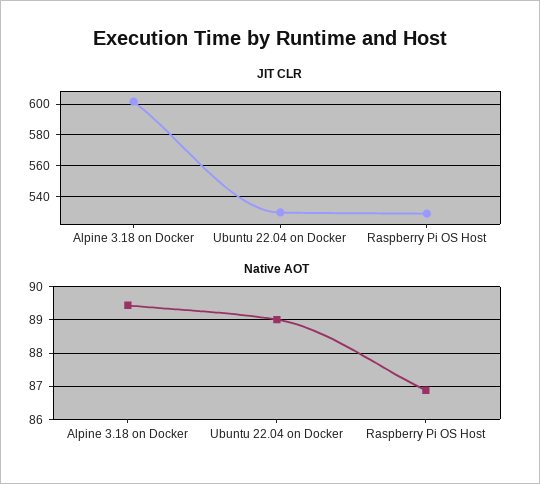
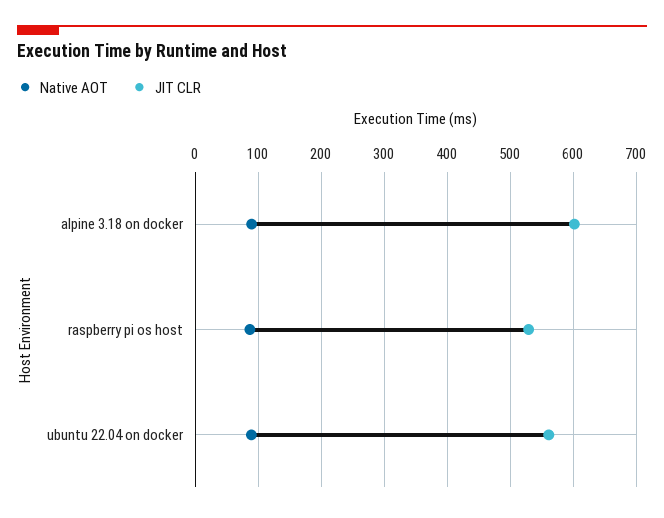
  {
    "JIT CLR": {
      "Alpine 3.18 on Docker": 600,
-     "Ubuntu 22.04 on Docker": 530,
+     "Ubuntu 22.04 on Docker": 560,
      "Raspberry Pi OS Host": 530
    },
    "Native AOT": {
      "Alpine 3.18 on Docker": 89.4,
      "Ubuntu 22.04 on Docker": 89,
      "Raspberry Pi OS Host": 86.8
    }
  }

